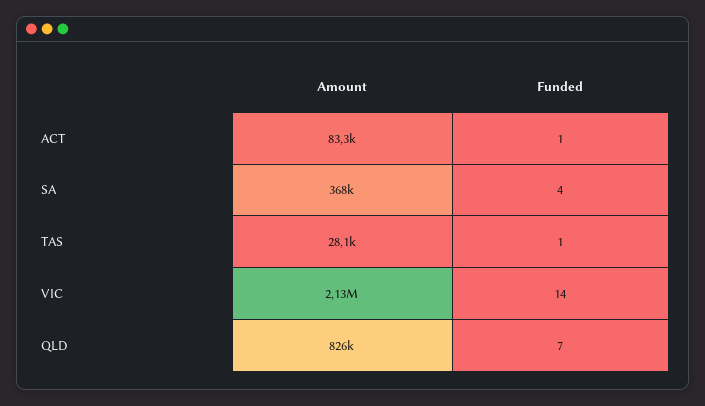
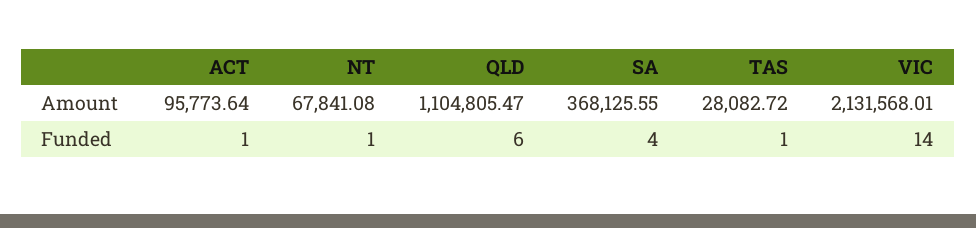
  {
    "Amount": {
-     "ACT": 83300,
+     "ACT": 95773.64,
      "SA": 368125.55,
      "TAS": 28082.72,
      "VIC": 2131568.01,
-     "QLD": 826000
+     "QLD": 1104805.47,
+     "NT": 67841.08
    },
    "Funded": {
      "ACT": 1,
      "SA": 4,
      "TAS": 1,
      "VIC": 14,
-     "QLD": 7
+     "QLD": 6,
+     "NT": 1
    }
  }

